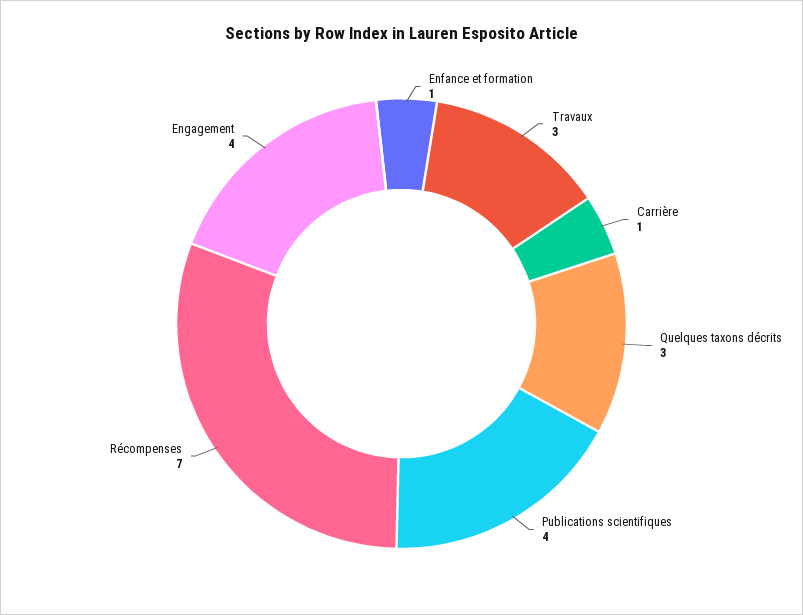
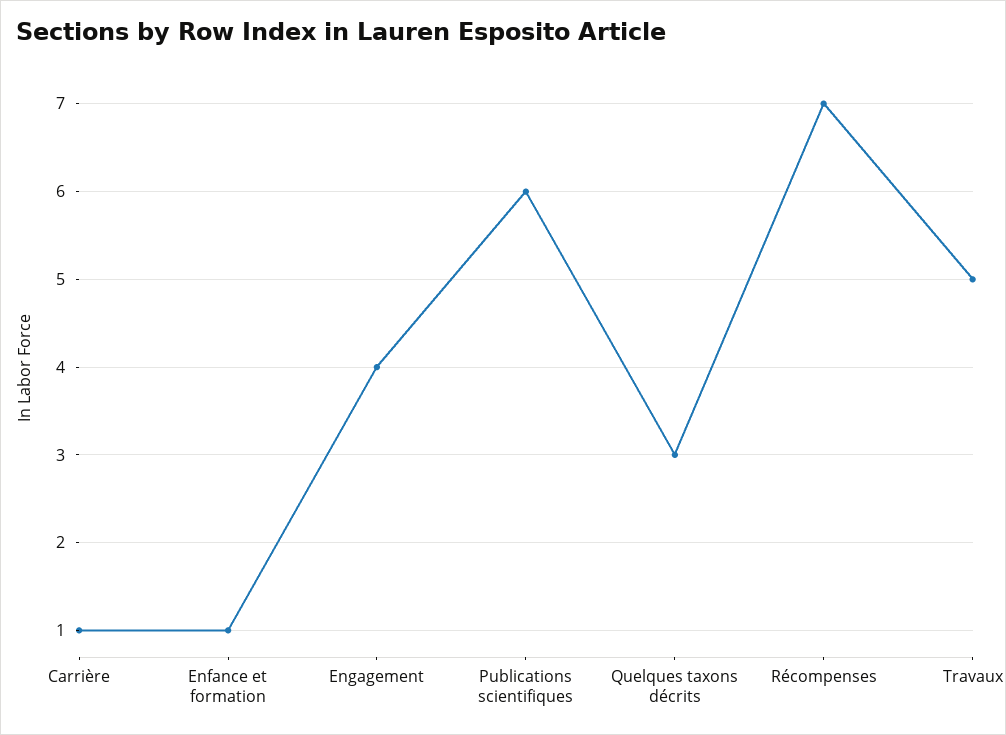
  {
    "Enfance et formation": 1,
-   "Travaux": 3,
+   "Travaux": 5,
    "Carrière": 1,
    "Quelques taxons décrits": 3,
-   "Publications scientifiques": 4,
+   "Publications scientifiques": 6,
    "Récompenses": 7,
    "Engagement": 4
  }

